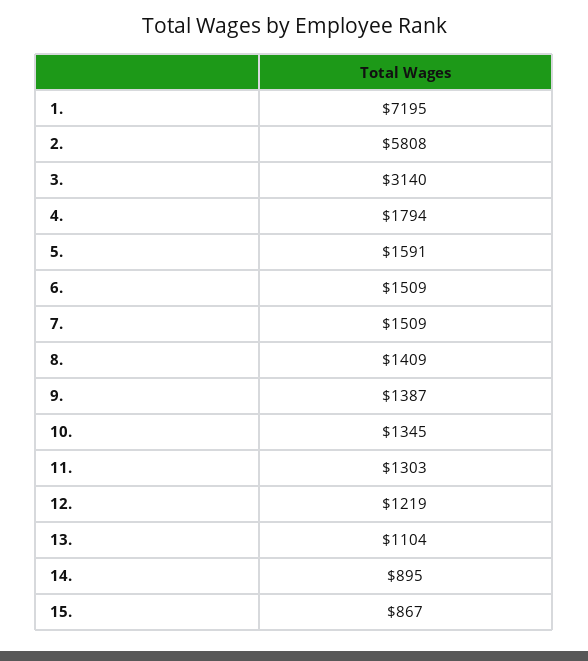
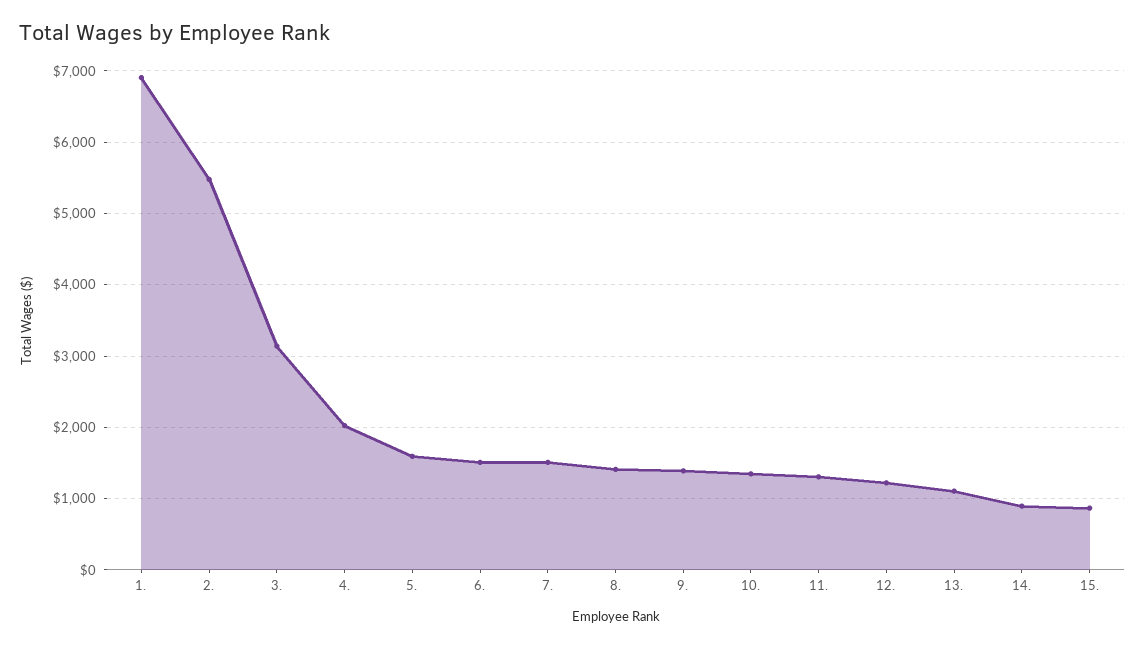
  {
-   "1.": 7195,
+   "1.": 6900,
-   "2.": 5808,
+   "2.": 5500,
    "3.": 3140,
-   "4.": 1794,
+   "4.": 2000,
    "5.": 1591,
    "6.": 1509,
    "7.": 1509,
    "8.": 1409,
    "9.": 1387,
    "10.": 1345,
    "11.": 1303,
    "12.": 1219,
    "13.": 1104,
    "14.": 895,
    "15.": 867
  }

